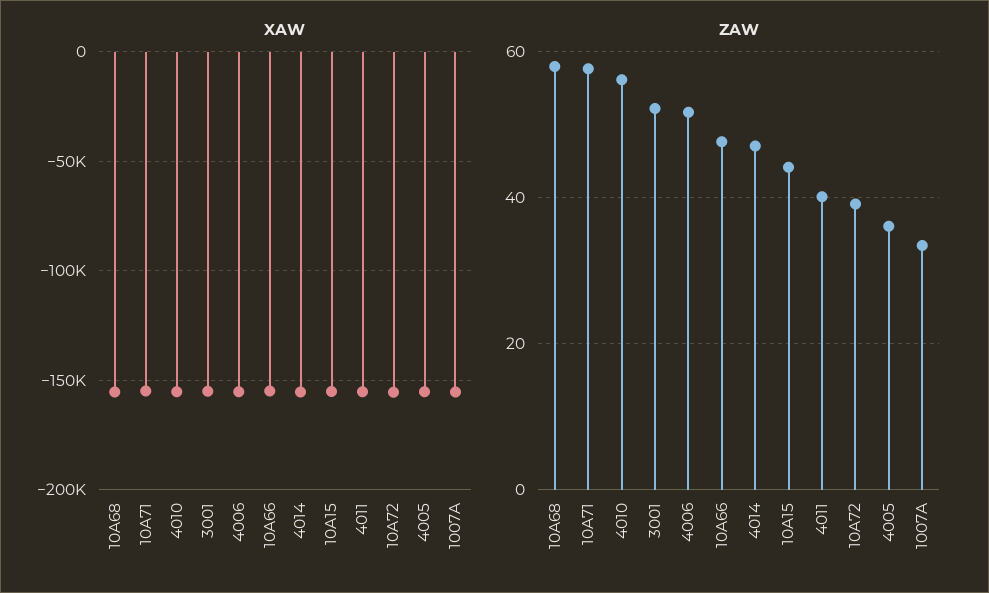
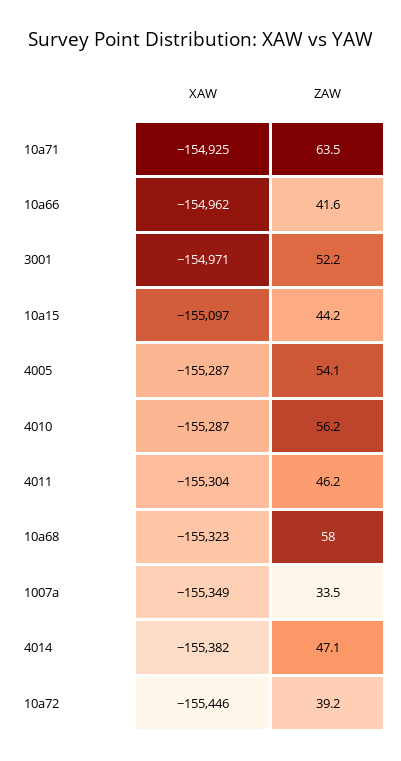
  {
    "XAW": {
      "10A68": -155323,
      "10A71": -154925,
      "4010": -155287,
      "3001": -154971,
-     "4006": -155000,
      "10A66": -154962,
      "4014": -155382,
      "10A15": -155097,
      "4011": -155304,
      "10A72": -155446,
      "4005": -155287,
      "1007A": -155349
    },
    "ZAW": {
      "10A68": 58,
-     "10A71": 58,
+     "10A71": 63.5,
      "4010": 56.2,
      "3001": 52.2,
-     "4006": 52,
-     "10A66": 48,
+     "10A66": 41.6,
      "4014": 47.1,
      "10A15": 44.2,
-     "4011": 40,
+     "4011": 46.2,
      "10A72": 39.2,
-     "4005": 36,
+     "4005": 54.1,
      "1007A": 33.5
    }
  }

